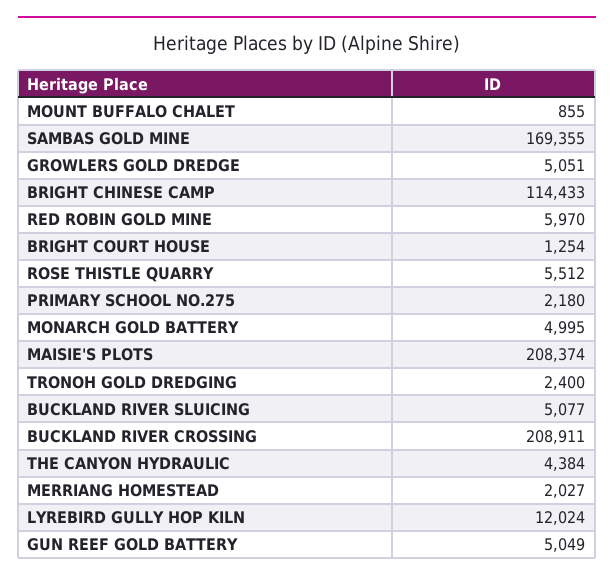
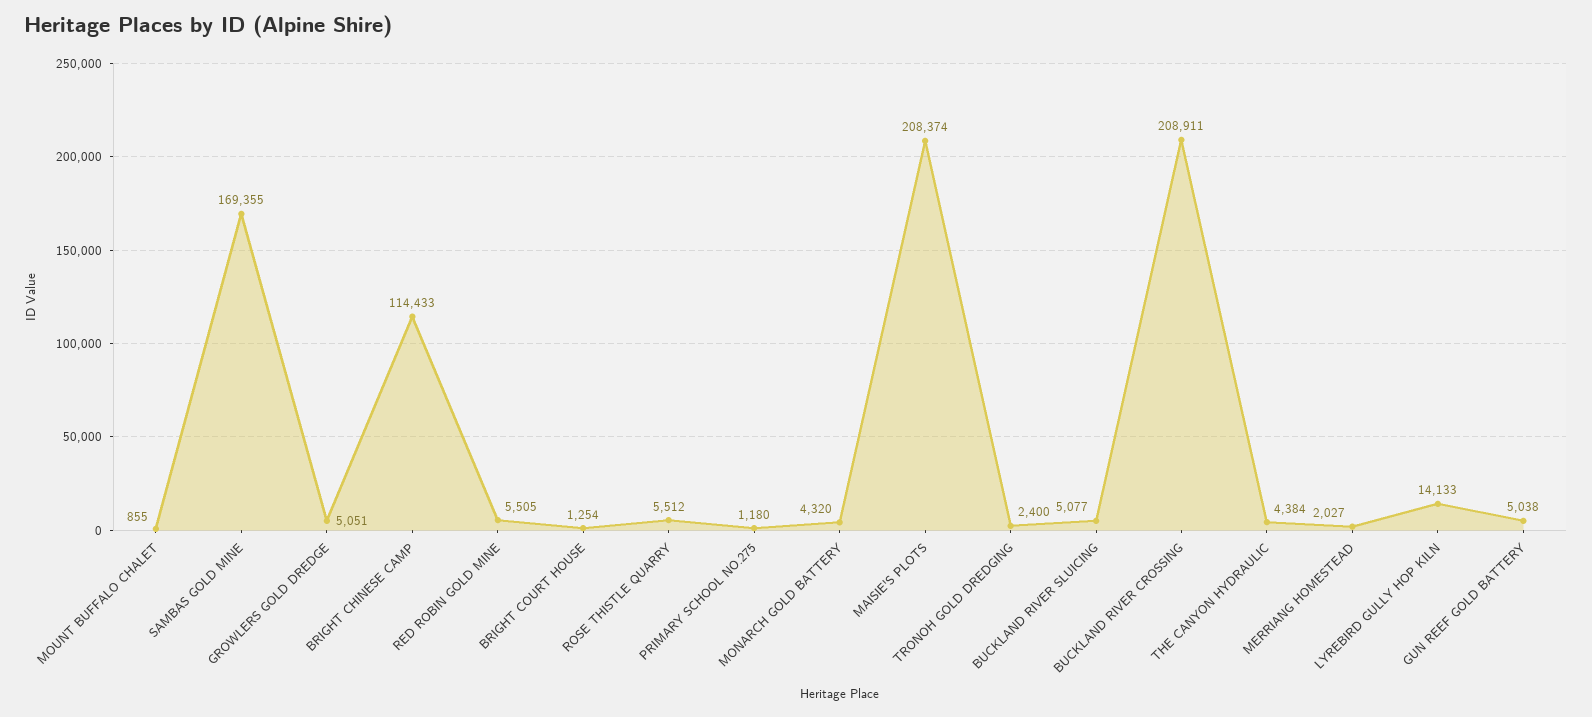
  {
    "MOUNT BUFFALO CHALET": 855,
    "SAMBAS GOLD MINE": 169355,
    "GROWLERS GOLD DREDGE": 5051,
    "BRIGHT CHINESE CAMP": 114433,
-   "RED ROBIN GOLD MINE": 5970,
+   "RED ROBIN GOLD MINE": 5505,
    "BRIGHT COURT HOUSE": 1254,
    "ROSE THISTLE QUARRY": 5512,
-   "PRIMARY SCHOOL NO.275": 2180,
+   "PRIMARY SCHOOL NO.275": 1180,
-   "MONARCH GOLD BATTERY": 4995,
+   "MONARCH GOLD BATTERY": 4320,
    "MAISIE'S PLOTS": 208374,
    "TRONOH GOLD DREDGING": 2400,
    "BUCKLAND RIVER SLUICING": 5077,
    "BUCKLAND RIVER CROSSING": 208911,
    "THE CANYON HYDRAULIC": 4384,
    "MERRIANG HOMESTEAD": 2027,
-   "LYREBIRD GULLY HOP KILN": 12024,
+   "LYREBIRD GULLY HOP KILN": 14133,
-   "GUN REEF GOLD BATTERY": 5049
+   "GUN REEF GOLD BATTERY": 5038
  }

